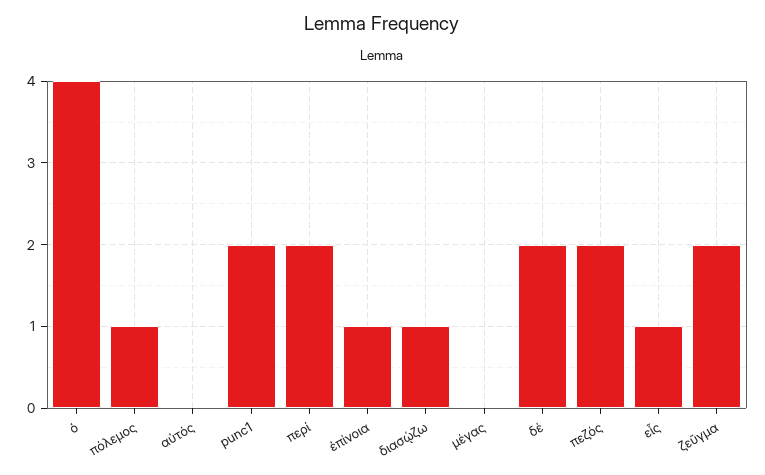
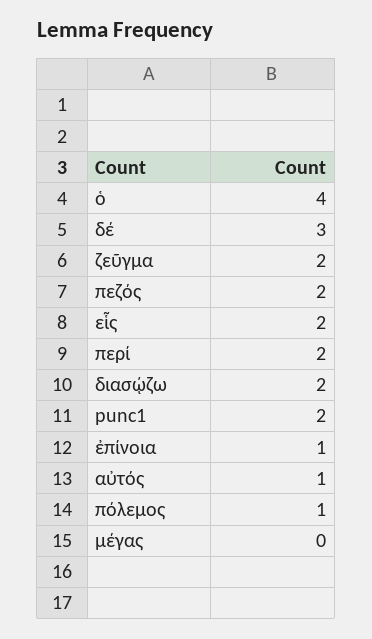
  {
    "ὁ": 4,
    "πόλεμος": 1,
-   "αὐτός": 0,
+   "αὐτός": 1,
    "punc1": 2,
    "περί": 2,
    "ἐπίνοια": 1,
-   "διασῴζω": 1,
+   "διασῴζω": 2,
    "μέγας": 0,
-   "δέ": 2,
+   "δέ": 3,
    "πεζός": 2,
-   "εἷς": 1,
+   "εἷς": 2,
    "ζεῦγμα": 2
  }

